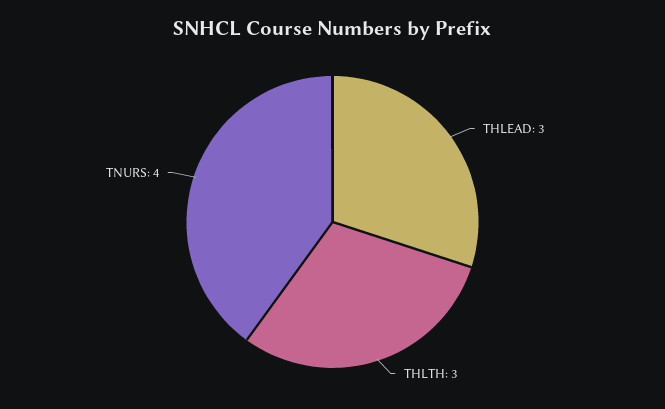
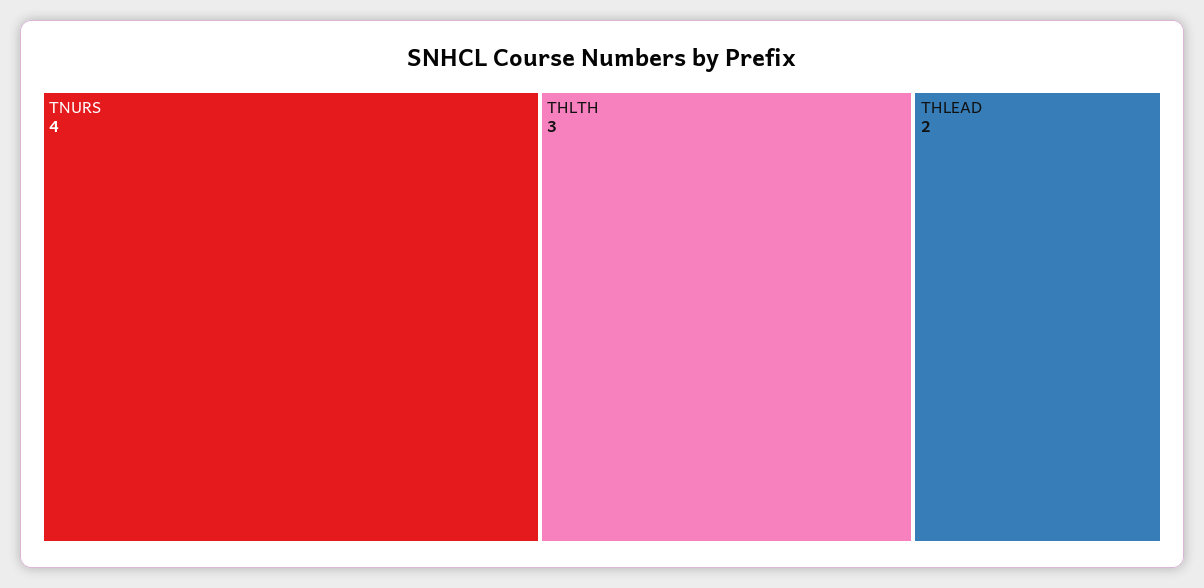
  {
-   "THLEAD": 3,
+   "THLEAD": 2,
    "THLTH": 3,
    "TNURS": 4
  }

